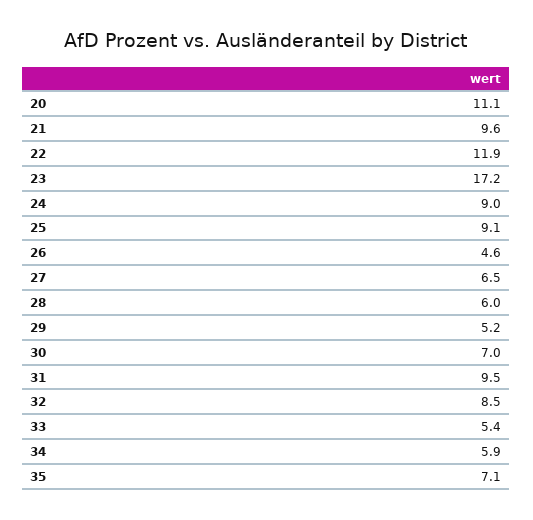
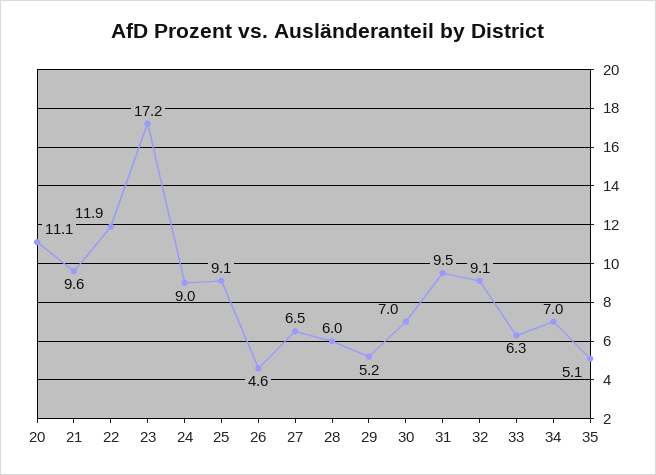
  {
    "20": 11.1,
    "21": 9.6,
    "22": 11.9,
    "23": 17.2,
    "24": 9,
    "25": 9.1,
    "26": 4.6,
    "27": 6.5,
    "28": 6,
    "29": 5.2,
    "30": 7,
    "31": 9.5,
-   "32": 8.5,
+   "32": 9.1,
-   "33": 5.4,
+   "33": 6.3,
-   "34": 5.9,
+   "34": 7,
-   "35": 7.1
+   "35": 5.1
  }

